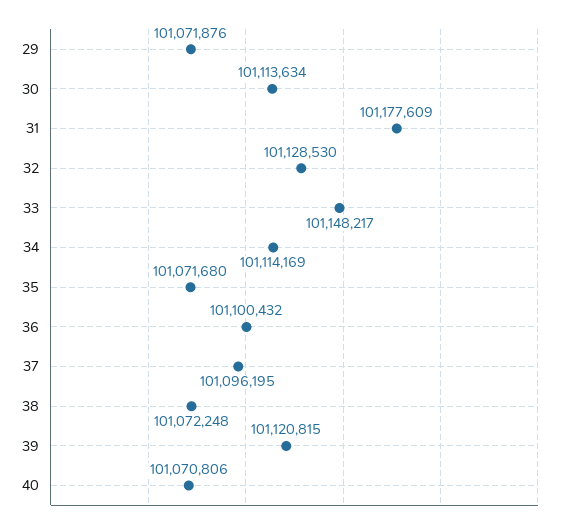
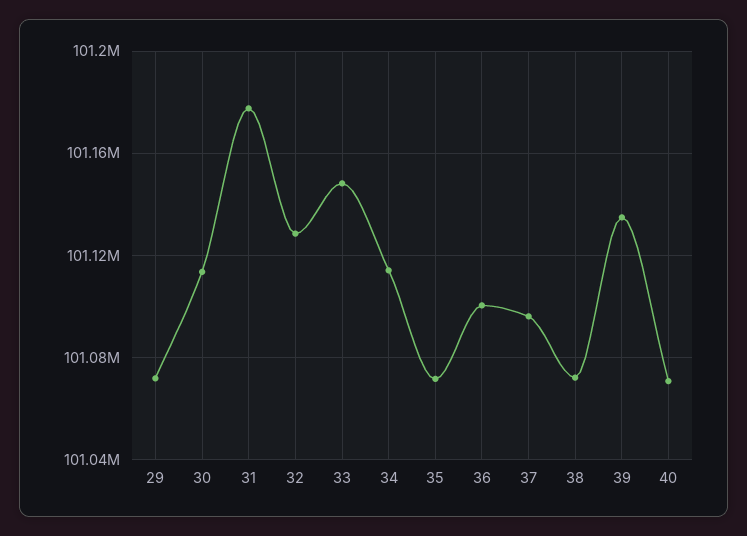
  {
    "29": 101071876,
    "30": 101113634,
    "31": 101177609,
    "32": 101128530,
    "33": 101148217,
    "34": 101114169,
    "35": 101071680,
    "36": 101100432,
    "37": 101096195,
    "38": 101072248,
-   "39": 101120815,
+   "39": 101135000,
    "40": 101070806
  }

